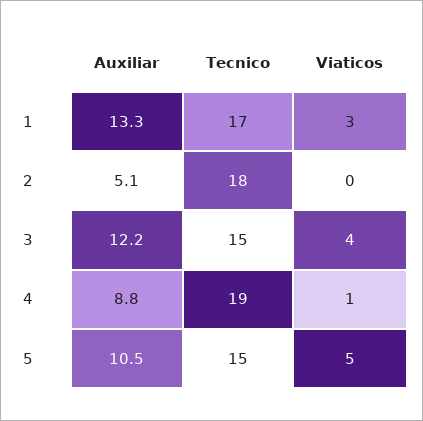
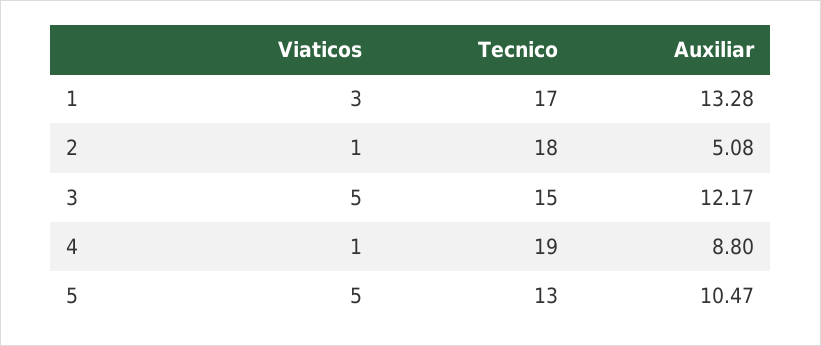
  {
    "Auxiliar": {
      "1": 13.28,
      "2": 5.08,
      "3": 12.17,
      "4": 8.8,
      "5": 10.47
    },
    "Tecnico": {
      "1": 17,
      "2": 18,
      "3": 15,
      "4": 19,
-     "5": 15
+     "5": 13
    },
    "Viaticos": {
      "1": 3,
-     "2": 0,
+     "2": 1,
-     "3": 4,
+     "3": 5,
      "4": 1,
      "5": 5
    }
  }

